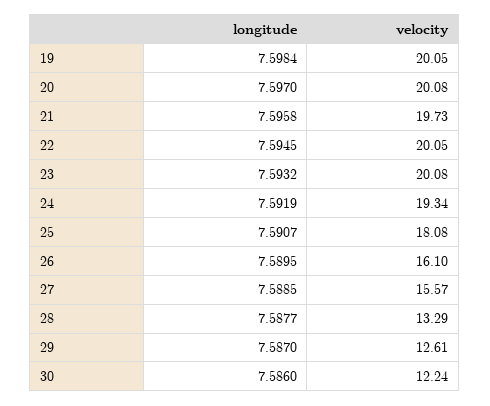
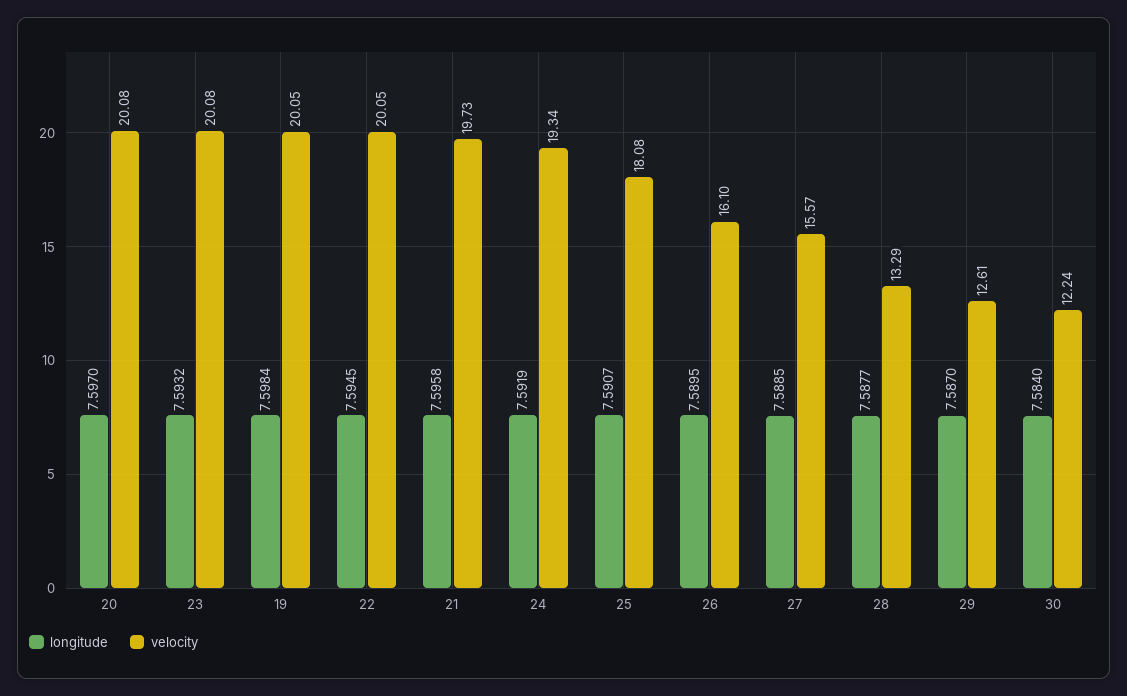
  {
    "longitude": {
      "19": 7.5984,
      "20": 7.597,
      "21": 7.5958,
      "22": 7.5945,
      "23": 7.5932,
      "24": 7.5919,
      "25": 7.5907,
      "26": 7.5895,
      "27": 7.5885,
      "28": 7.5877,
      "29": 7.587,
-     "30": 7.586
+     "30": 7.584
    },
    "velocity": {
      "19": 20.05,
      "20": 20.08,
      "21": 19.73,
      "22": 20.05,
      "23": 20.08,
      "24": 19.34,
      "25": 18.08,
      "26": 16.1,
      "27": 15.57,
      "28": 13.29,
      "29": 12.61,
      "30": 12.24
    }
  }

